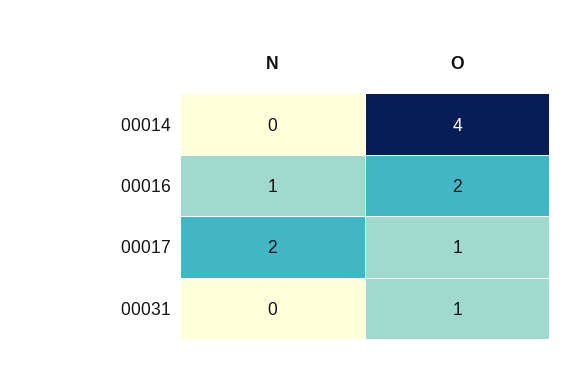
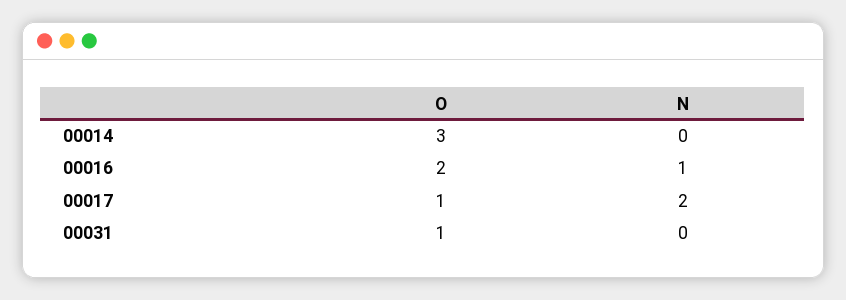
  {
    "N": {
      "00014": 0,
      "00016": 1,
      "00017": 2,
      "00031": 0
    },
    "O": {
-     "00014": 4,
+     "00014": 3,
      "00016": 2,
      "00017": 1,
      "00031": 1
    }
  }

